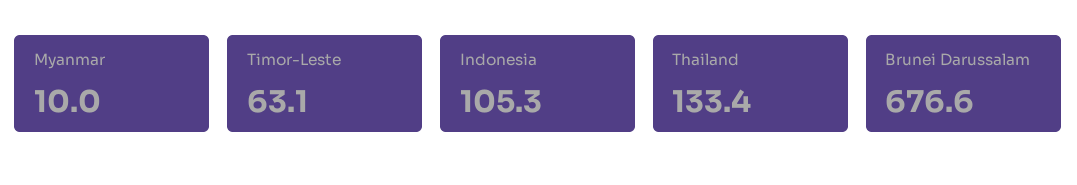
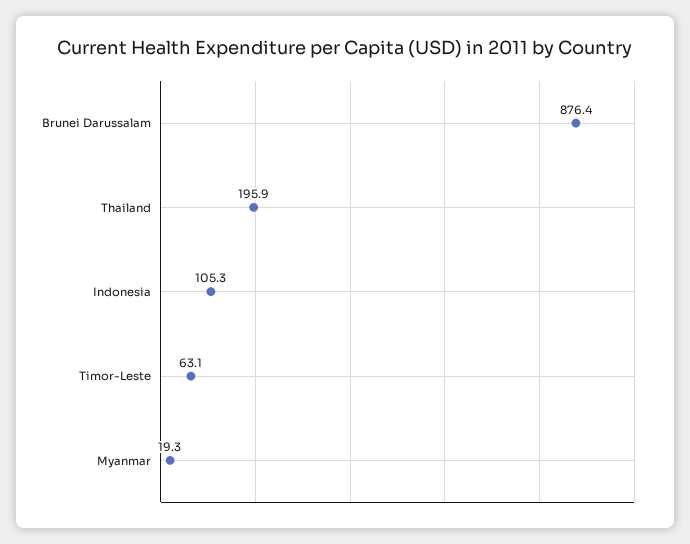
  {
-   "Myanmar": 10,
+   "Myanmar": 19.3,
    "Timor-Leste": 63.1,
    "Indonesia": 105.3,
-   "Thailand": 133.4,
+   "Thailand": 195.9,
-   "Brunei Darussalam": 676.6
+   "Brunei Darussalam": 876.4
  }

